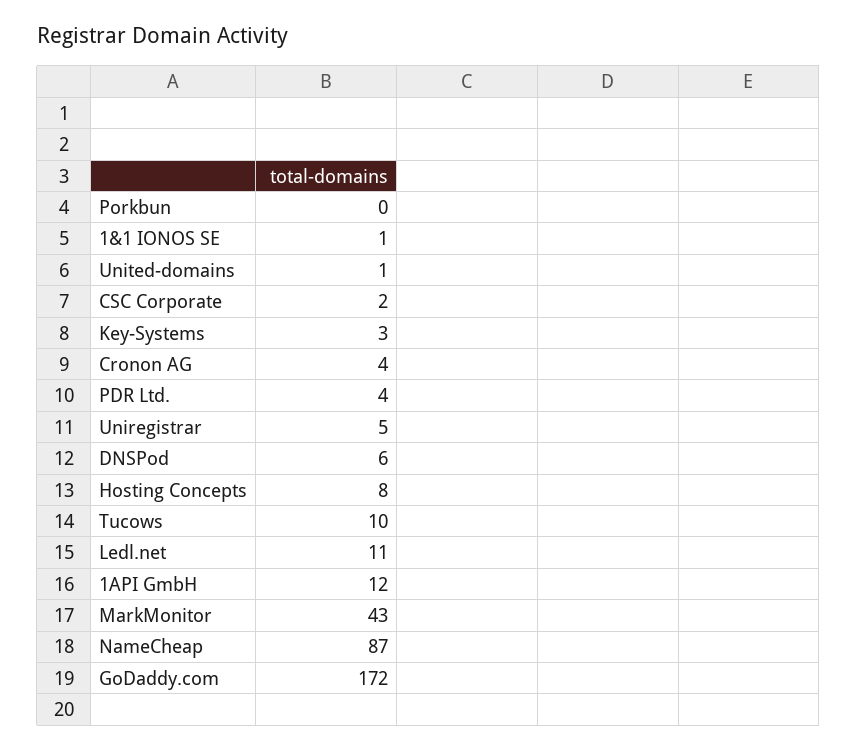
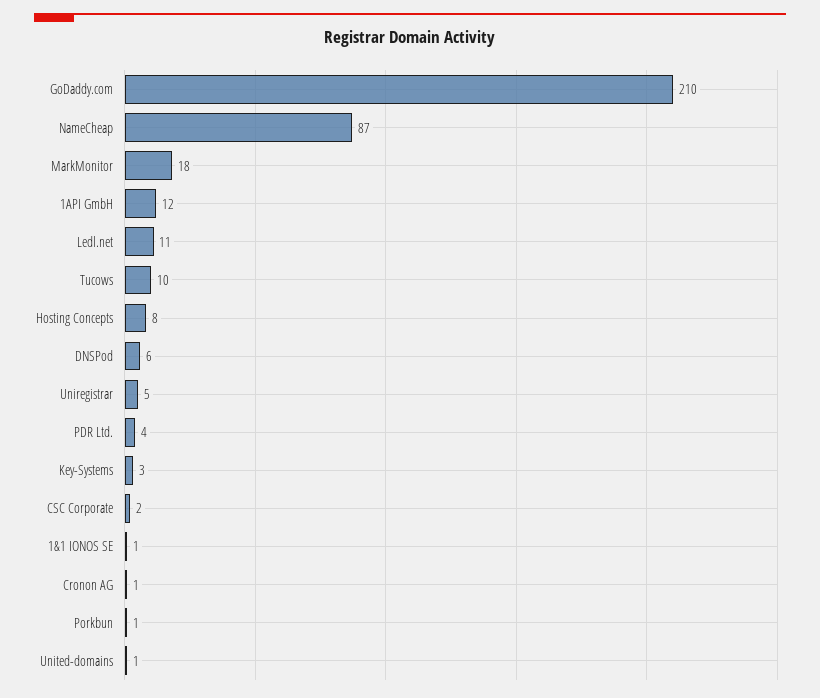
  {
-   "Porkbun": 0,
+   "Porkbun": 1,
    "1&1 IONOS SE": 1,
    "United-domains": 1,
    "CSC Corporate": 2,
    "Key-Systems": 3,
-   "Cronon AG": 4,
+   "Cronon AG": 1,
    "PDR Ltd.": 4,
    "Uniregistrar": 5,
    "DNSPod": 6,
    "Hosting Concepts": 8,
    "Tucows": 10,
    "Ledl.net": 11,
    "1API GmbH": 12,
-   "MarkMonitor": 43,
+   "MarkMonitor": 18,
    "NameCheap": 87,
-   "GoDaddy.com": 172
+   "GoDaddy.com": 210
  }

